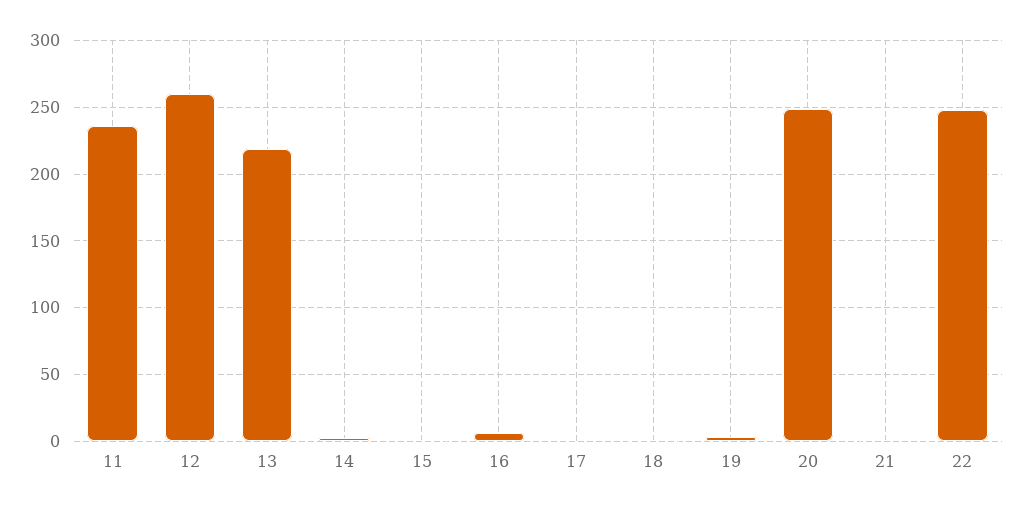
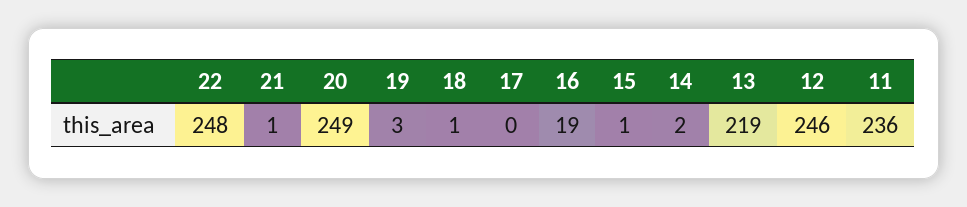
  {
    "11": 236,
-   "12": 260,
+   "12": 246,
    "13": 219,
    "14": 2,
    "15": 1,
-   "16": 5,
+   "16": 19,
    "17": 0,
    "18": 1,
    "19": 3,
    "20": 249,
    "21": 1,
    "22": 248
  }

